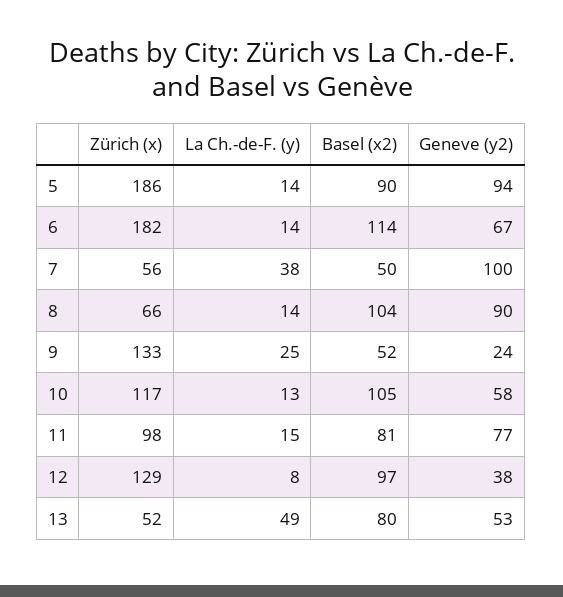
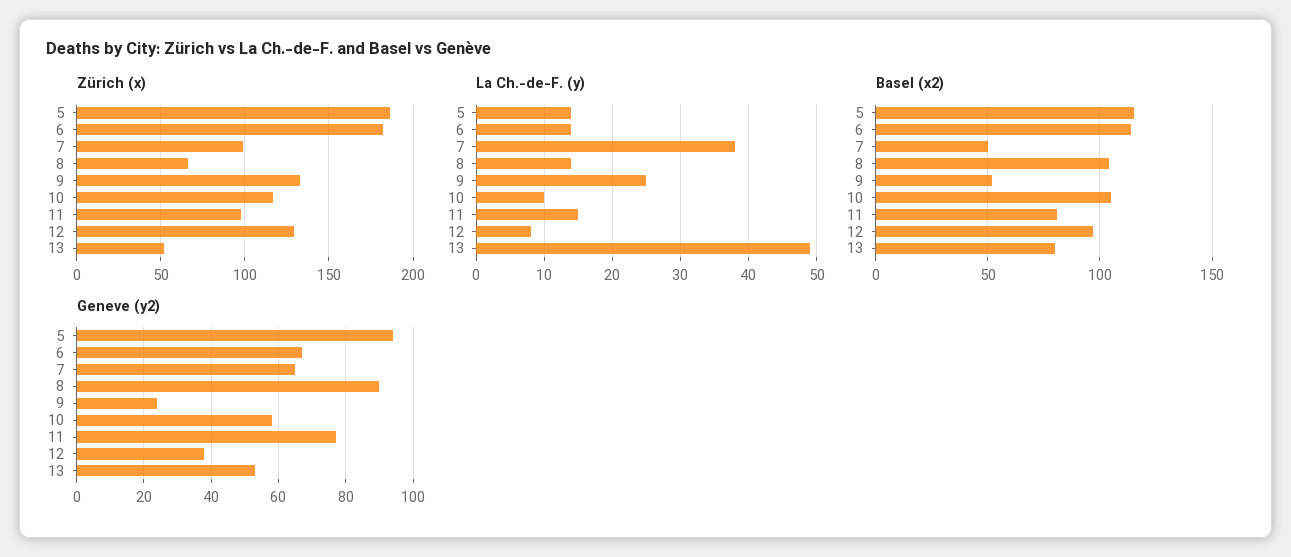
  {
    "Zürich (x)": {
      "5": 186,
      "6": 182,
-     "7": 56,
+     "7": 100,
      "8": 66,
      "9": 133,
      "10": 117,
      "11": 98,
      "12": 129,
      "13": 52
    },
    "La Ch.-de-F. (y)": {
      "5": 14,
      "6": 14,
      "7": 38,
      "8": 14,
      "9": 25,
-     "10": 13,
+     "10": 10,
      "11": 15,
      "12": 8,
      "13": 49
    },
    "Basel (x2)": {
-     "5": 90,
+     "5": 115,
      "6": 114,
      "7": 50,
      "8": 104,
      "9": 52,
      "10": 105,
      "11": 81,
      "12": 97,
      "13": 80
    },
    "Geneve (y2)": {
      "5": 94,
      "6": 67,
-     "7": 100,
+     "7": 65,
      "8": 90,
      "9": 24,
      "10": 58,
      "11": 77,
      "12": 38,
      "13": 53
    }
  }

